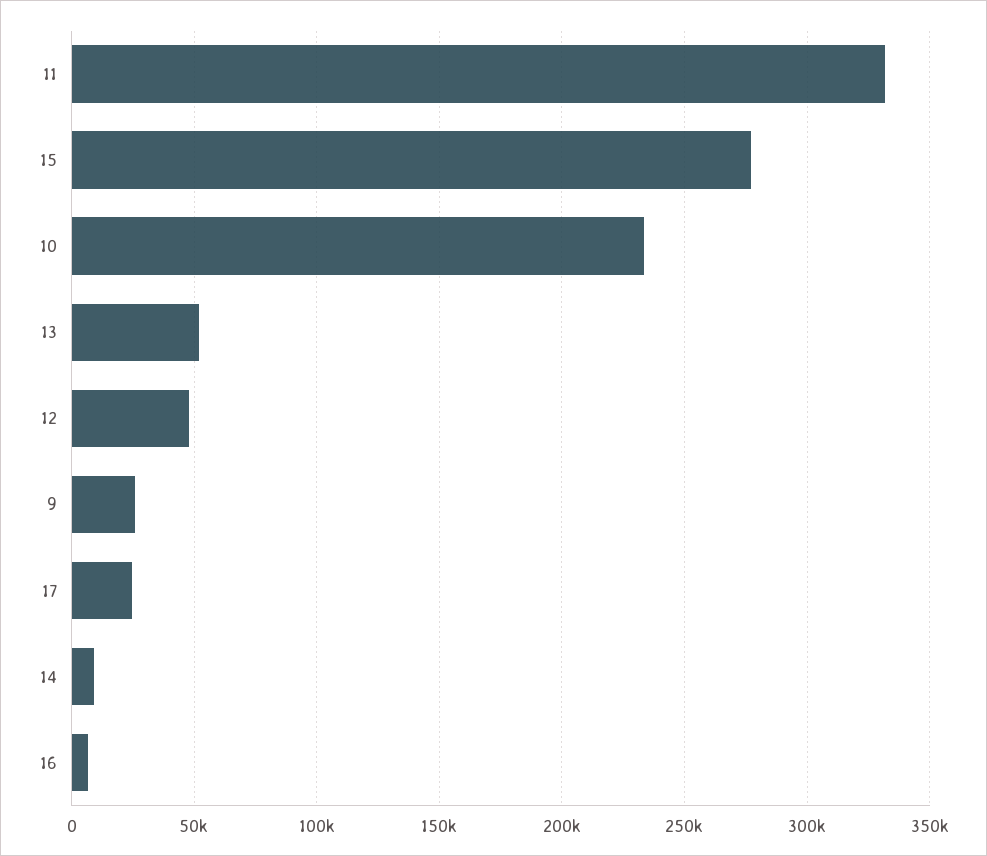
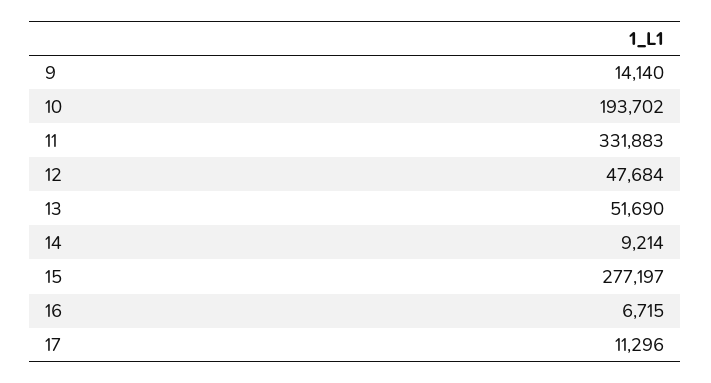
  {
    "11": 331883,
    "15": 277197,
-   "10": 235000,
+   "10": 193702,
    "13": 51690,
    "12": 47684,
-   "9": 25000,
+   "9": 14140,
-   "17": 25000,
+   "17": 11296,
    "14": 9214,
    "16": 6715
  }

